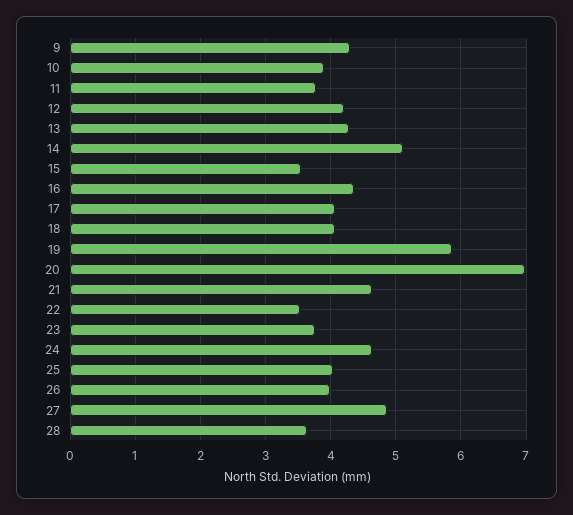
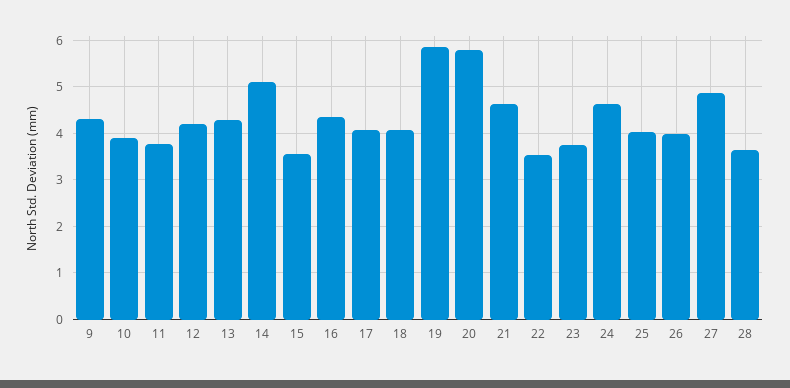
  {
    "9": 4.3,
    "10": 3.9,
    "11": 3.8,
    "12": 4.2,
    "13": 4.3,
    "14": 5.1,
    "15": 3.6,
    "16": 4.4,
    "17": 4.1,
    "18": 4.1,
    "19": 5.9,
-   "20": 7,
+   "20": 5.8,
    "21": 4.6,
    "22": 3.5,
    "23": 3.8,
    "24": 4.6,
    "25": 4,
    "26": 4,
    "27": 4.9,
    "28": 3.6
  }

